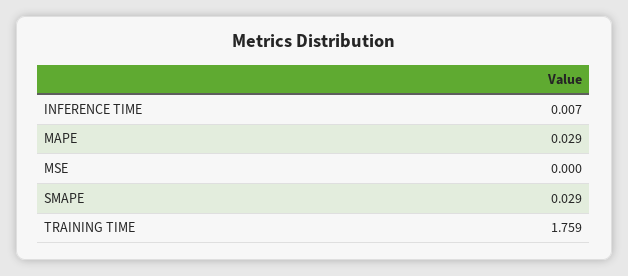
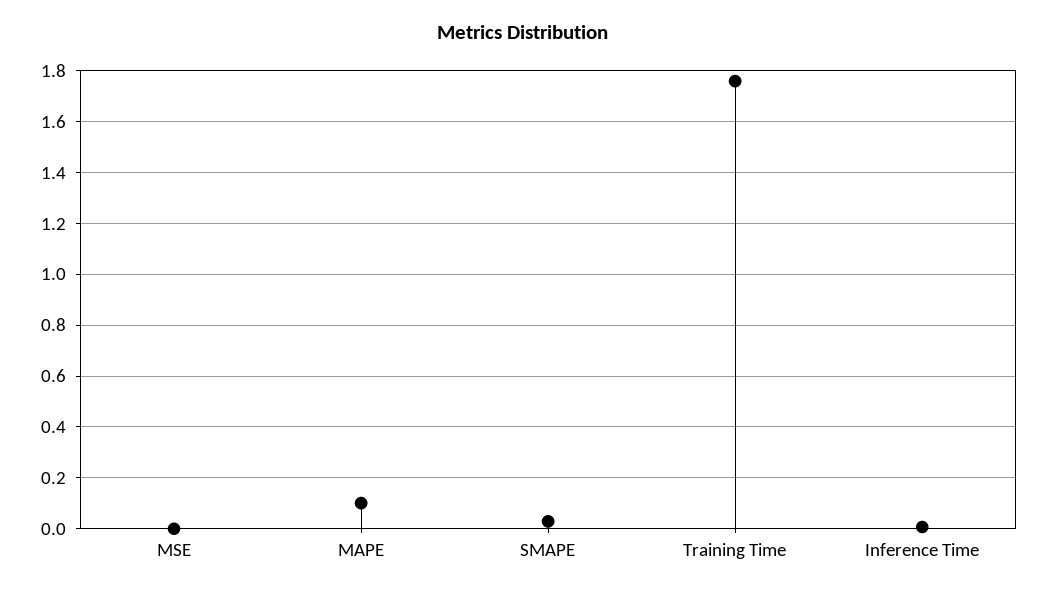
  {
    "INFERENCE TIME": 0.007,
-   "MAPE": 0.029,
+   "MAPE": 0.1,
    "MSE": 0,
    "SMAPE": 0.029,
    "TRAINING TIME": 1.759
  }

